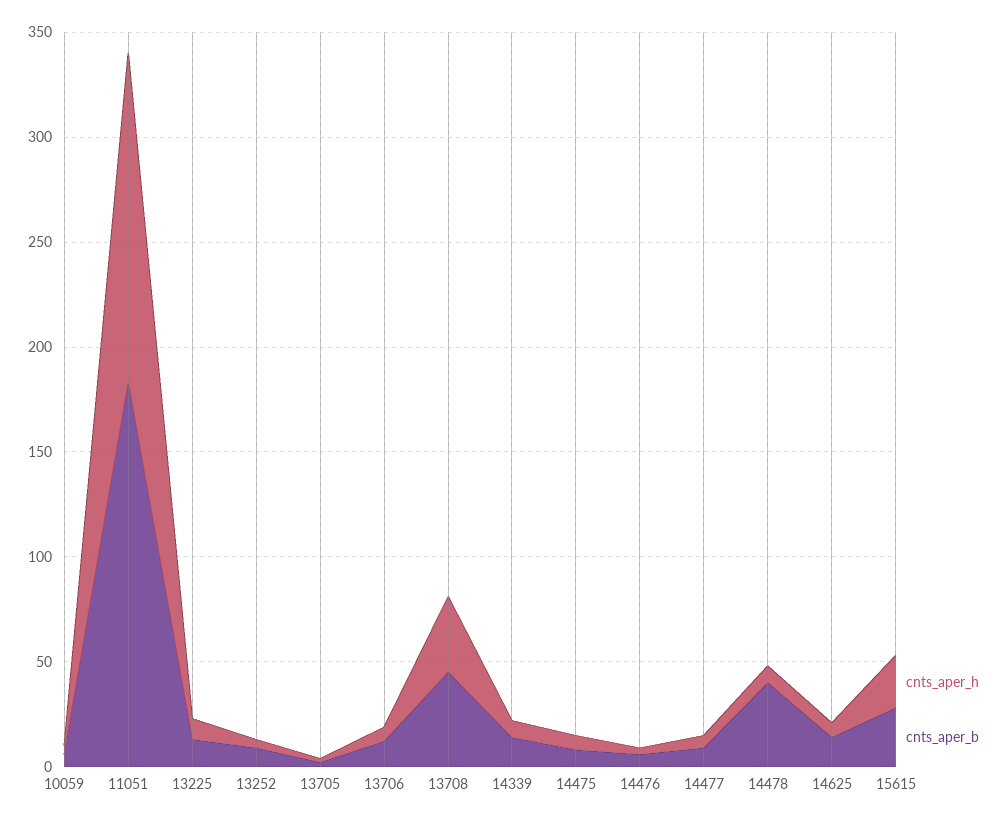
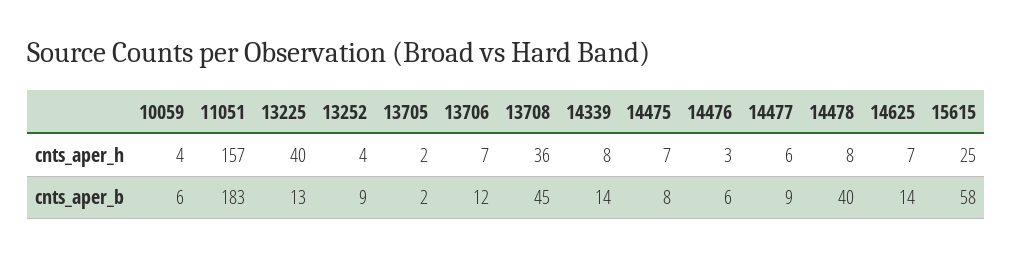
  {
    "cnts_aper_h": {
      "10059": 4,
      "11051": 157,
-     "13225": 10,
+     "13225": 40,
      "13252": 4,
      "13705": 2,
      "13706": 7,
      "13708": 36,
      "14339": 8,
      "14475": 7,
      "14476": 3,
      "14477": 6,
      "14478": 8,
      "14625": 7,
      "15615": 25
    },
    "cnts_aper_b": {
      "10059": 6,
      "11051": 183,
      "13225": 13,
      "13252": 9,
      "13705": 2,
      "13706": 12,
      "13708": 45,
      "14339": 14,
      "14475": 8,
      "14476": 6,
      "14477": 9,
      "14478": 40,
      "14625": 14,
-     "15615": 30
+     "15615": 58
    }
  }

